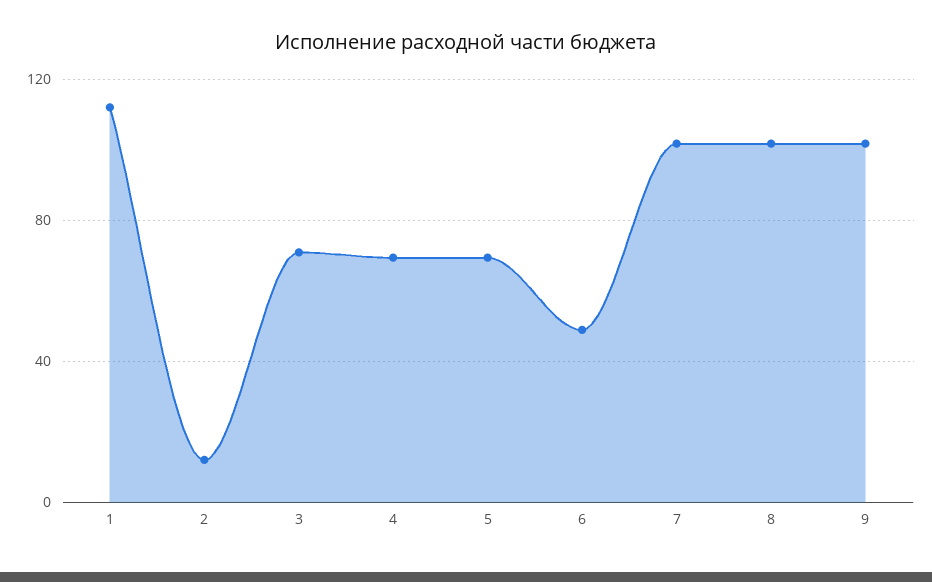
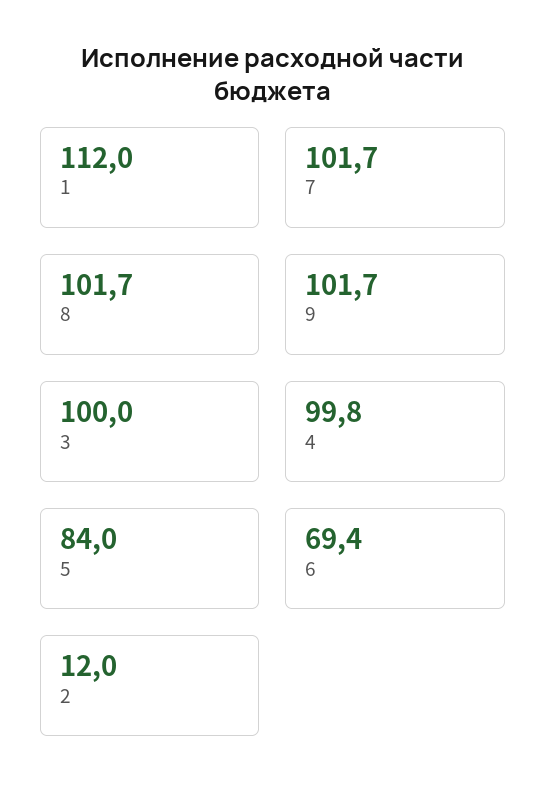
  {
    "1": 112,
    "2": 12,
-   "3": 70,
+   "3": 100,
-   "4": 70,
+   "4": 99.8,
-   "5": 70,
+   "5": 84,
-   "6": 50,
+   "6": 69.4,
    "7": 101.7,
    "8": 101.7,
    "9": 101.7
  }

